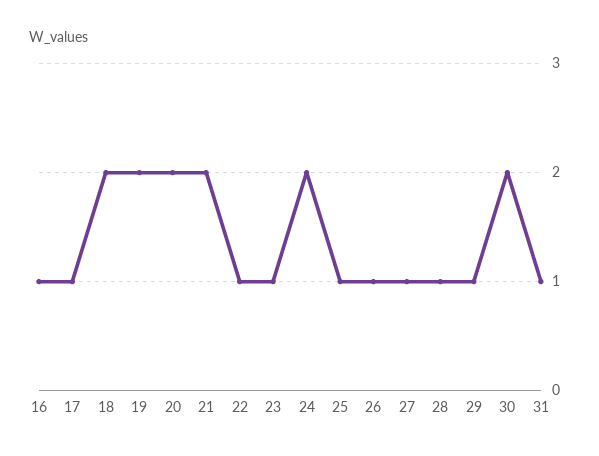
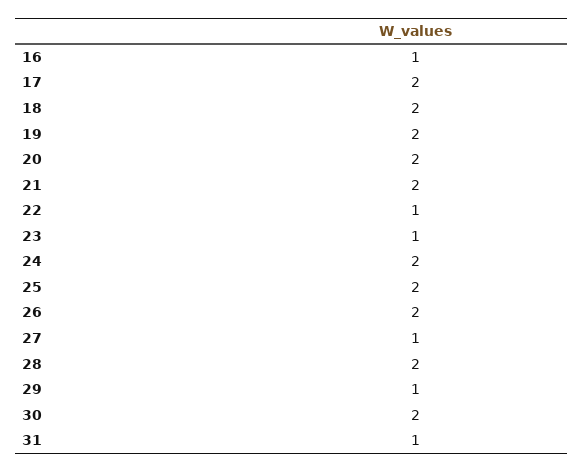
  {
    "16": 1,
-   "17": 1,
+   "17": 2,
    "18": 2,
    "19": 2,
    "20": 2,
    "21": 2,
    "22": 1,
    "23": 1,
    "24": 2,
-   "25": 1,
+   "25": 2,
-   "26": 1,
+   "26": 2,
    "27": 1,
-   "28": 1,
+   "28": 2,
    "29": 1,
    "30": 2,
    "31": 1
  }

